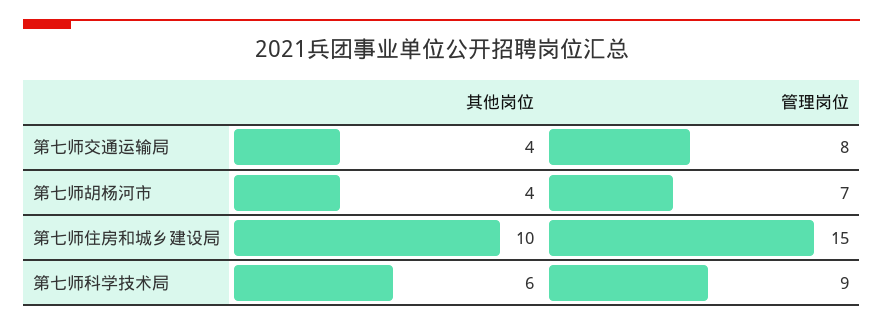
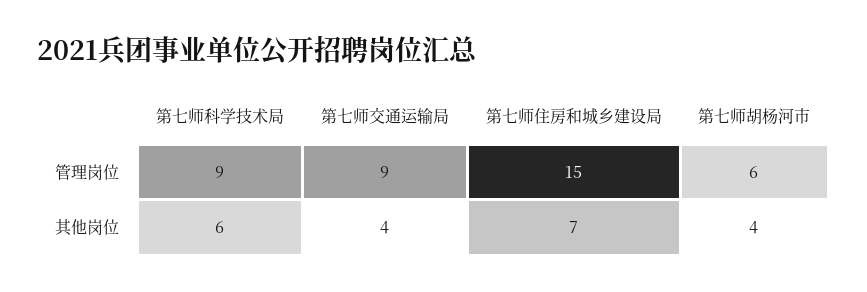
  {
    "其他岗位": {
      "第七师交通运输局": 4,
      "第七师胡杨河市": 4,
-     "第七师住房和城乡建设局": 10,
+     "第七师住房和城乡建设局": 7,
      "第七师科学技术局": 6
    },
    "管理岗位": {
-     "第七师交通运输局": 8,
+     "第七师交通运输局": 9,
-     "第七师胡杨河市": 7,
+     "第七师胡杨河市": 6,
      "第七师住房和城乡建设局": 15,
      "第七师科学技术局": 9
    }
  }

